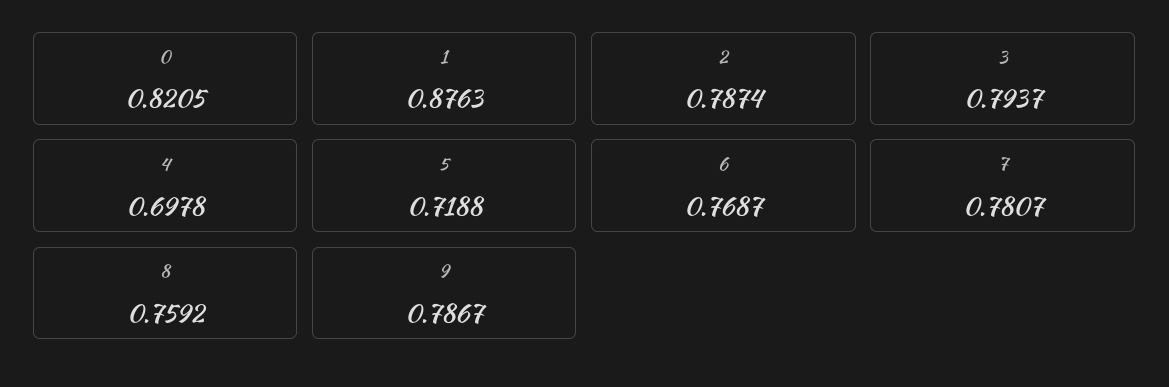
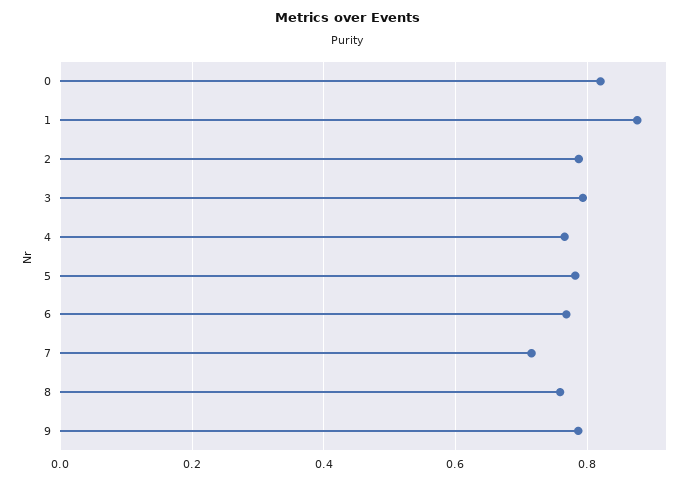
  {
    "0": 0.8205,
    "1": 0.8763,
    "2": 0.7874,
    "3": 0.7937,
-   "4": 0.6978,
+   "4": 0.76,
-   "5": 0.7188,
+   "5": 0.78,
    "6": 0.7687,
-   "7": 0.7807,
+   "7": 0.72,
    "8": 0.7592,
    "9": 0.7867
  }

